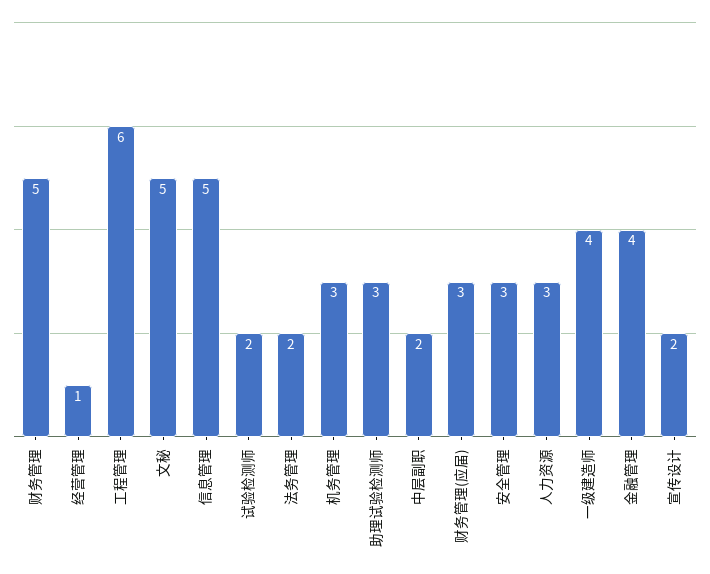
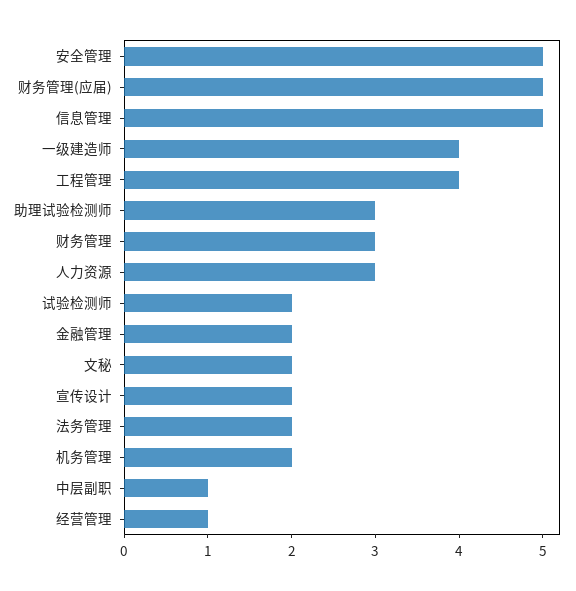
  {
-   "财务管理": 5,
+   "财务管理": 3,
    "经营管理": 1,
-   "工程管理": 6,
+   "工程管理": 4,
-   "文秘": 5,
+   "文秘": 2,
    "信息管理": 5,
    "试验检测师": 2,
    "法务管理": 2,
-   "机务管理": 3,
+   "机务管理": 2,
    "助理试验检测师": 3,
-   "中层副职": 2,
+   "中层副职": 1,
-   "财务管理(应届)": 3,
+   "财务管理(应届)": 5,
-   "安全管理": 3,
+   "安全管理": 5,
    "人力资源": 3,
    "一级建造师": 4,
-   "金融管理": 4,
+   "金融管理": 2,
    "宣传设计": 2
  }

